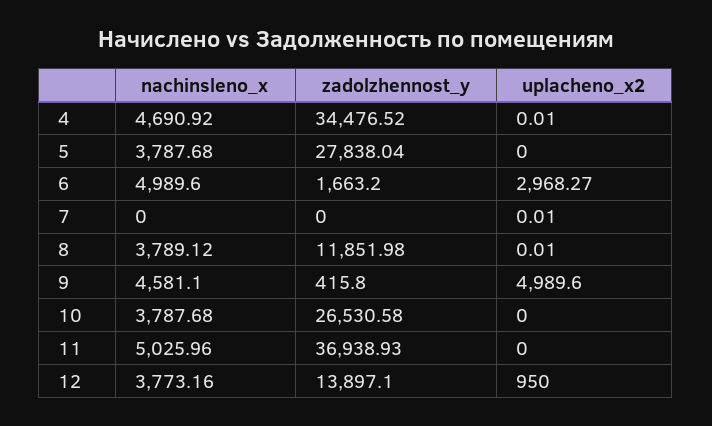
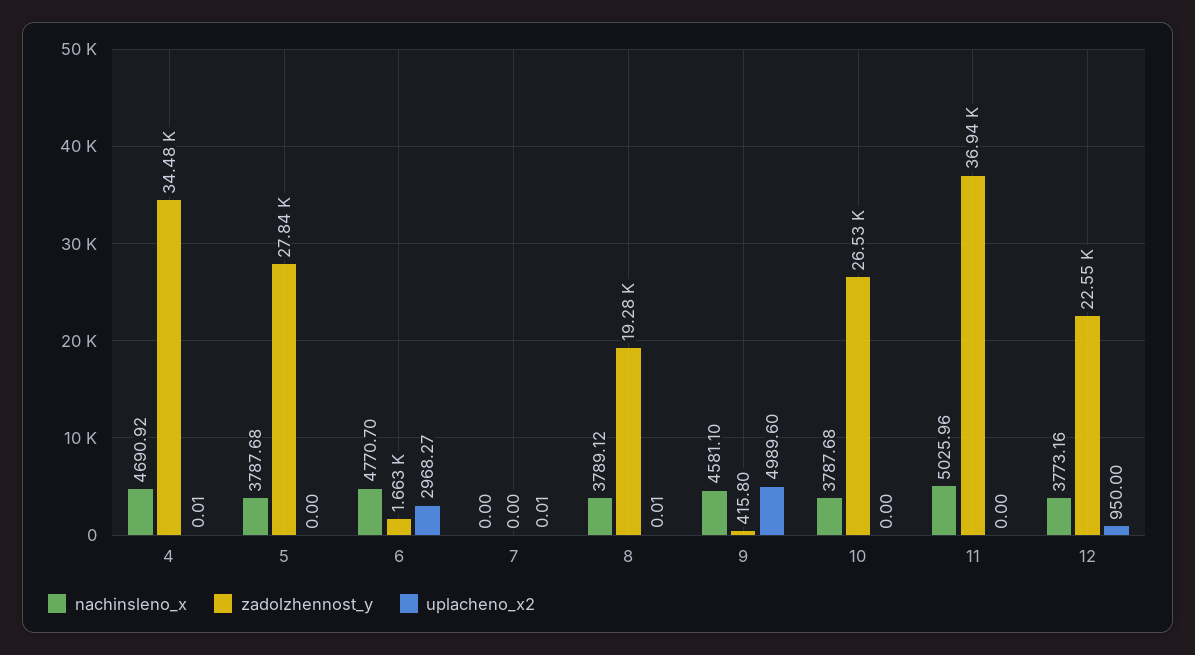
  {
    "nachinsleno_x": {
      "4": 4690.92,
      "5": 3787.68,
-     "6": 4989.6,
+     "6": 4770.7,
      "7": 0,
      "8": 3789.12,
      "9": 4581.1,
      "10": 3787.68,
      "11": 5025.96,
      "12": 3773.16
    },
    "zadolzhennost_y": {
      "4": 34476.52,
      "5": 27838.04,
      "6": 1663.2,
      "7": 0,
-     "8": 11851.98,
+     "8": 19280,
      "9": 415.8,
      "10": 26530.58,
      "11": 36938.93,
-     "12": 13897.1
+     "12": 22550
    },
    "uplacheno_x2": {
      "4": 0.01,
      "5": 0,
      "6": 2968.27,
      "7": 0.01,
      "8": 0.01,
      "9": 4989.6,
      "10": 0,
      "11": 0,
      "12": 950
    }
  }

